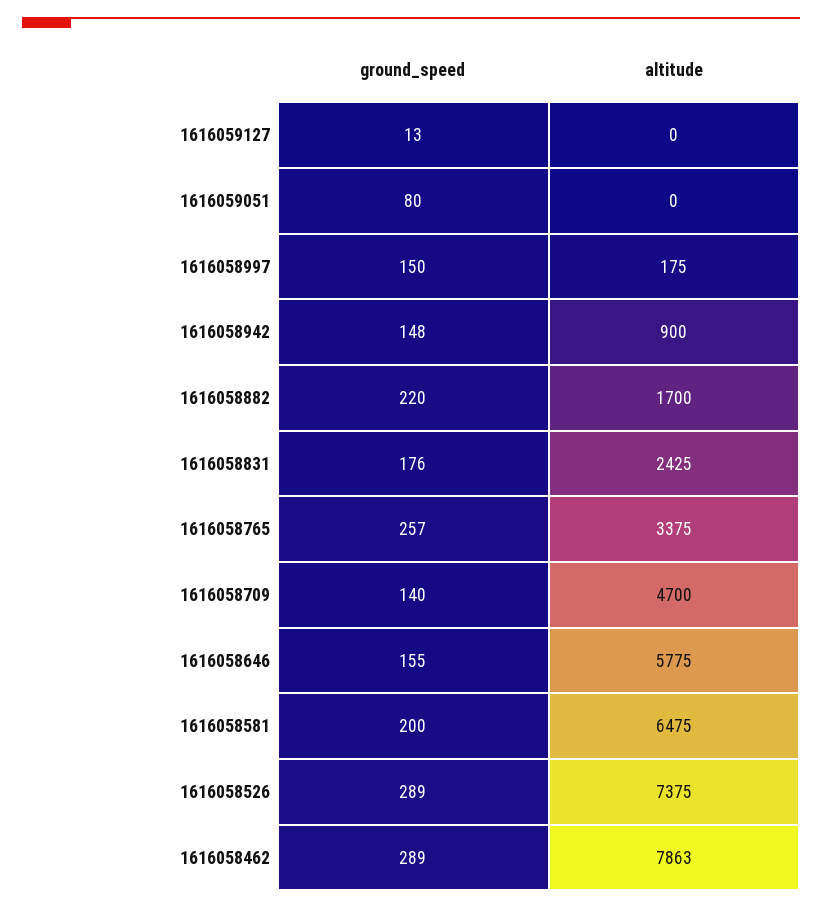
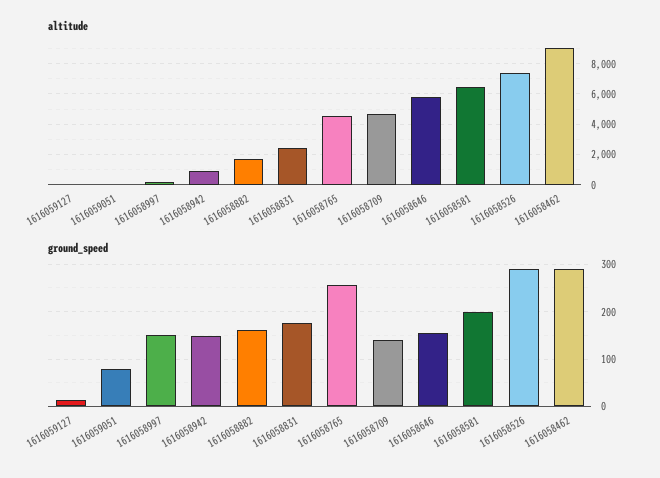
  {
    "ground_speed": {
      "1616059127": 13,
      "1616059051": 80,
      "1616058997": 150,
      "1616058942": 148,
-     "1616058882": 220,
+     "1616058882": 160,
      "1616058831": 176,
      "1616058765": 257,
      "1616058709": 140,
      "1616058646": 155,
      "1616058581": 200,
      "1616058526": 289,
      "1616058462": 289
    },
    "altitude": {
      "1616059127": 0,
      "1616059051": 0,
      "1616058997": 175,
      "1616058942": 900,
      "1616058882": 1700,
      "1616058831": 2425,
-     "1616058765": 3375,
+     "1616058765": 4500,
      "1616058709": 4700,
      "1616058646": 5775,
      "1616058581": 6475,
      "1616058526": 7375,
-     "1616058462": 7863
+     "1616058462": 9000
    }
  }

